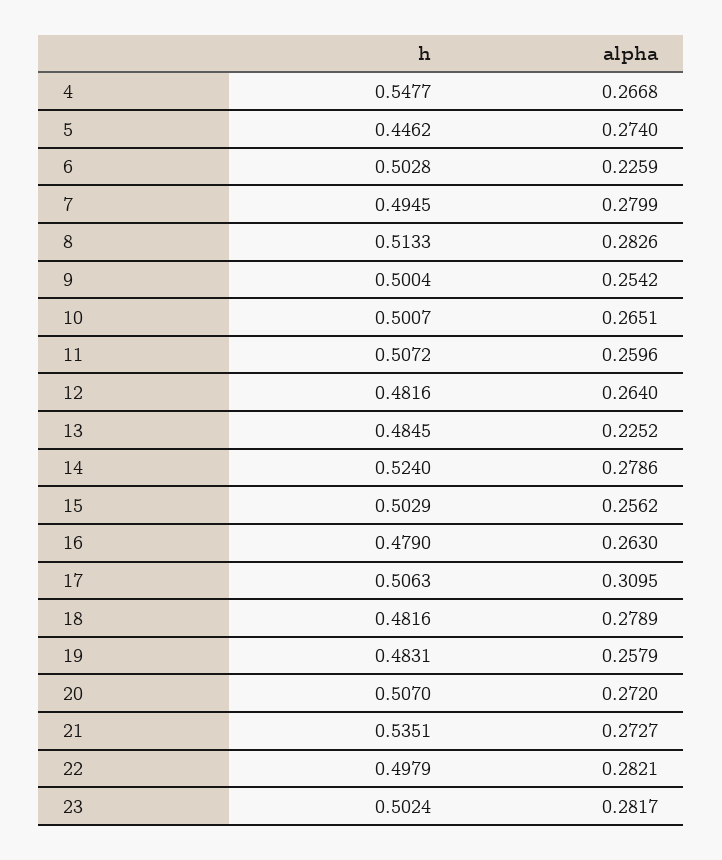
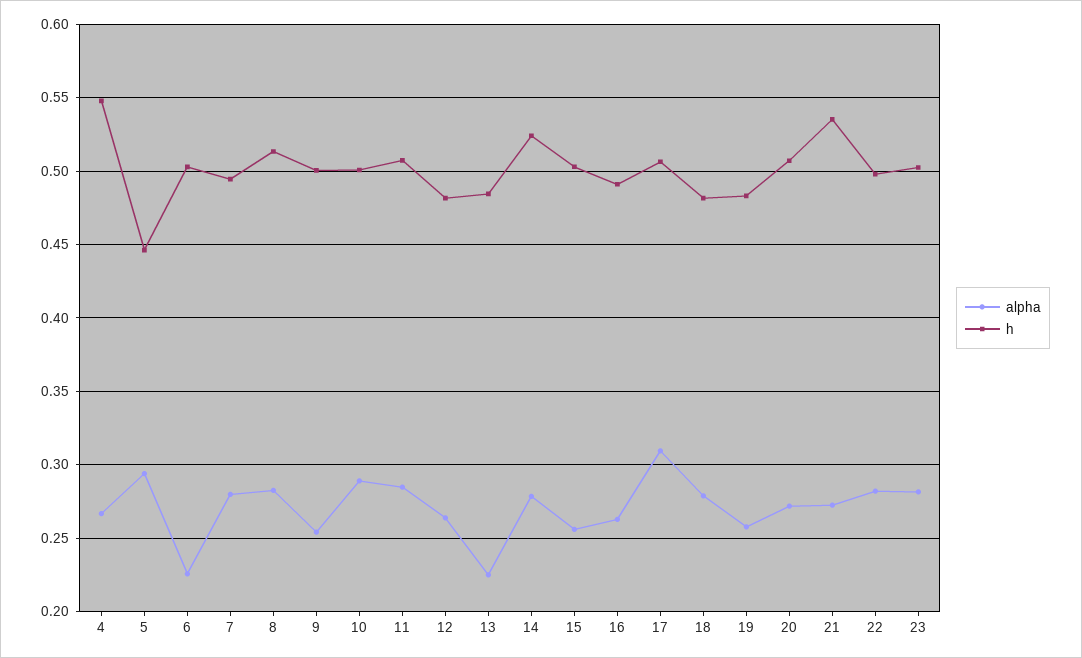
  {
    "h": {
      "4": 0.5477,
      "5": 0.4462,
      "6": 0.5028,
      "7": 0.4945,
      "8": 0.5133,
      "9": 0.5004,
      "10": 0.5007,
      "11": 0.5072,
      "12": 0.4816,
      "13": 0.4845,
      "14": 0.524,
      "15": 0.5029,
-     "16": 0.479,
+     "16": 0.49,
      "17": 0.5063,
      "18": 0.4816,
      "19": 0.4831,
      "20": 0.507,
      "21": 0.5351,
      "22": 0.4979,
      "23": 0.5024
    },
    "alpha": {
      "4": 0.2668,
-     "5": 0.274,
+     "5": 0.295,
      "6": 0.2259,
      "7": 0.2799,
      "8": 0.2826,
      "9": 0.2542,
-     "10": 0.2651,
+     "10": 0.29,
-     "11": 0.2596,
+     "11": 0.285,
      "12": 0.264,
      "13": 0.2252,
      "14": 0.2786,
      "15": 0.2562,
      "16": 0.263,
      "17": 0.3095,
      "18": 0.2789,
      "19": 0.2579,
      "20": 0.272,
      "21": 0.2727,
      "22": 0.2821,
      "23": 0.2817
    }
  }

